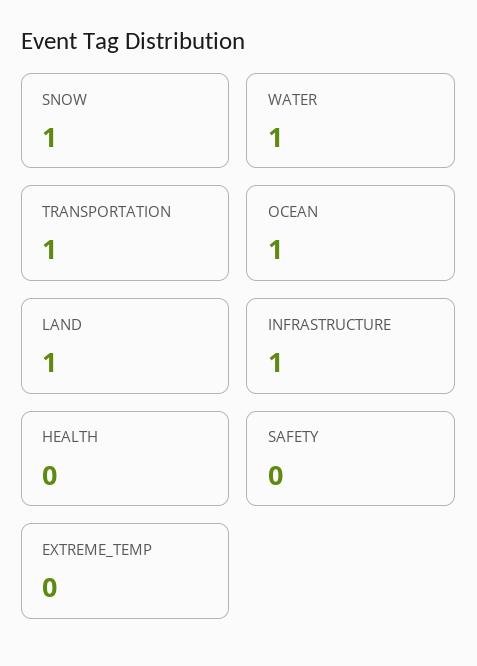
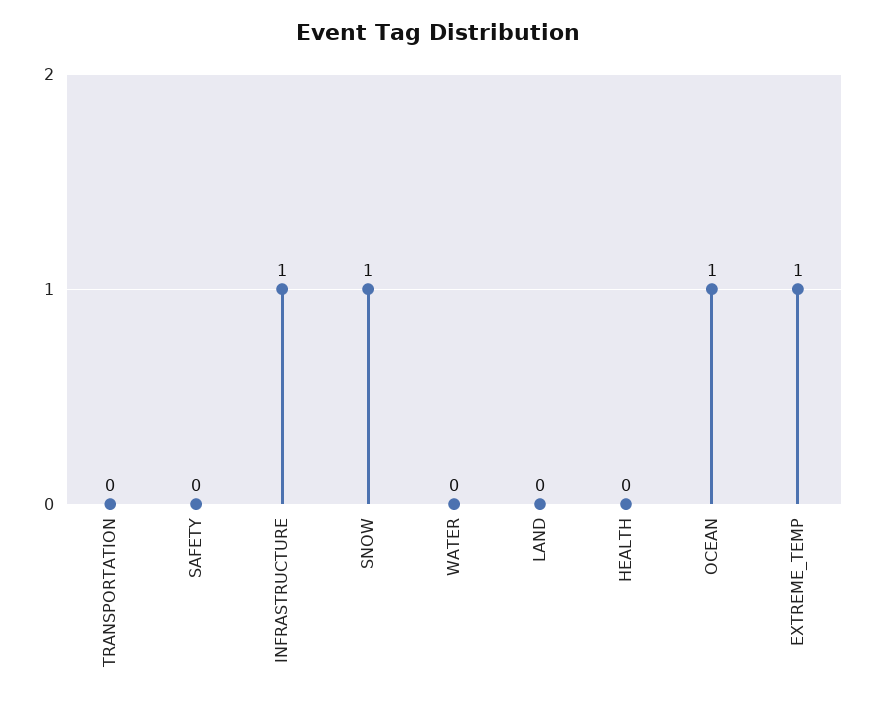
  {
    "SNOW": 1,
-   "WATER": 1,
+   "WATER": 0,
-   "TRANSPORTATION": 1,
+   "TRANSPORTATION": 0,
    "OCEAN": 1,
-   "LAND": 1,
+   "LAND": 0,
    "INFRASTRUCTURE": 1,
    "HEALTH": 0,
    "SAFETY": 0,
-   "EXTREME_TEMP": 0
+   "EXTREME_TEMP": 1
  }

